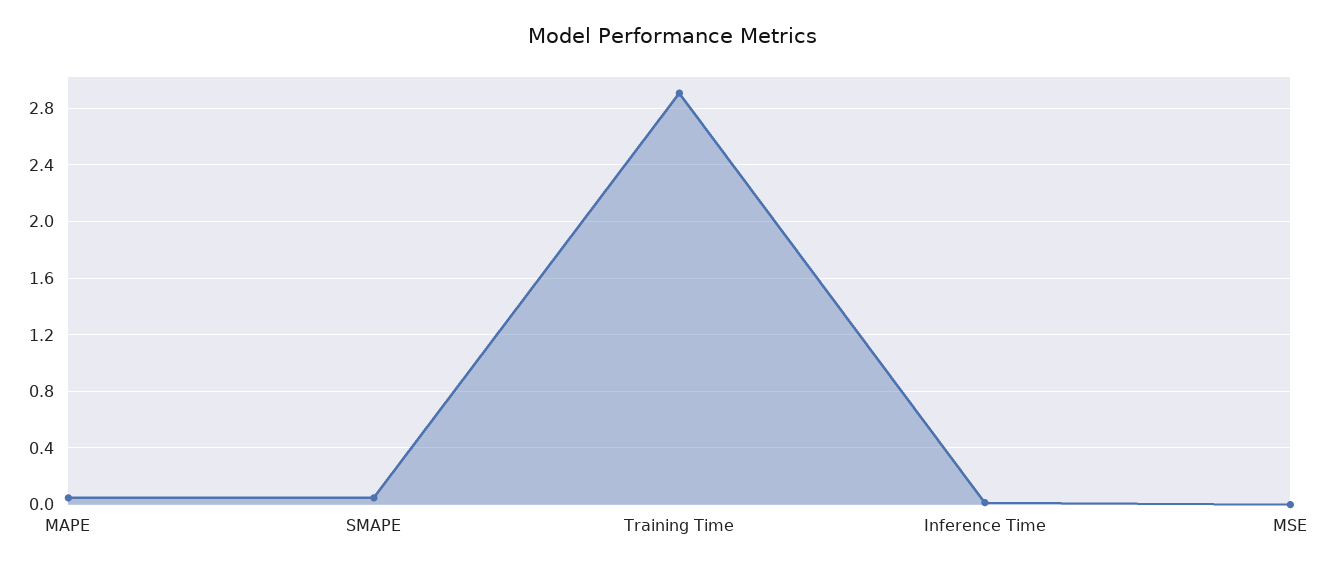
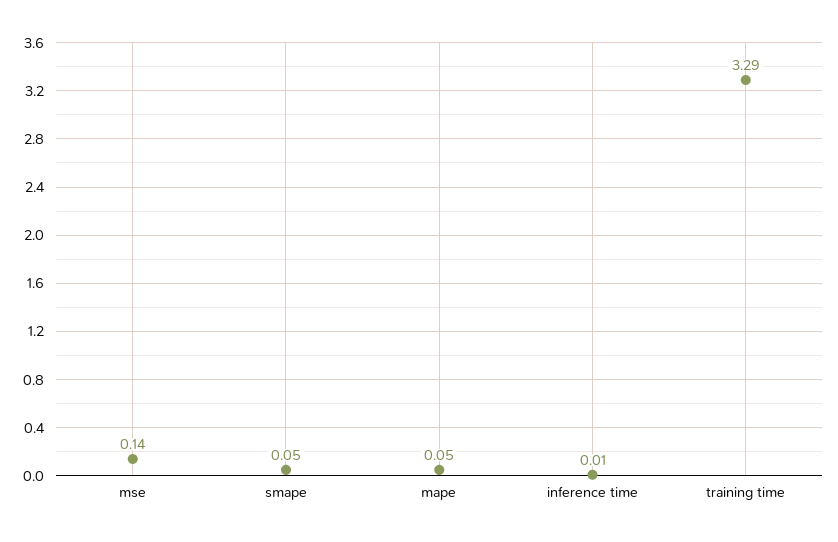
  {
    "MAPE": 0.05,
    "SMAPE": 0.05,
-   "Training Time": 2.9,
+   "Training Time": 3.29,
    "Inference Time": 0.01,
-   "MSE": 0
+   "MSE": 0.14
  }

